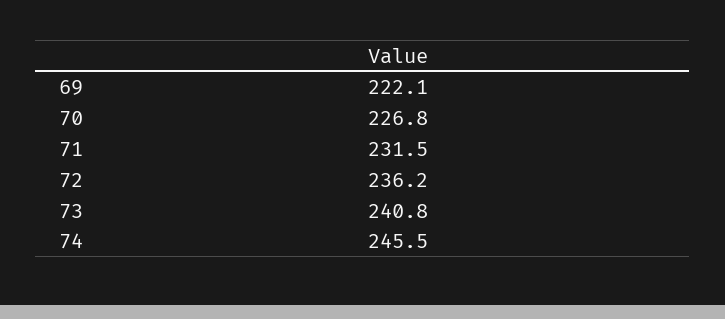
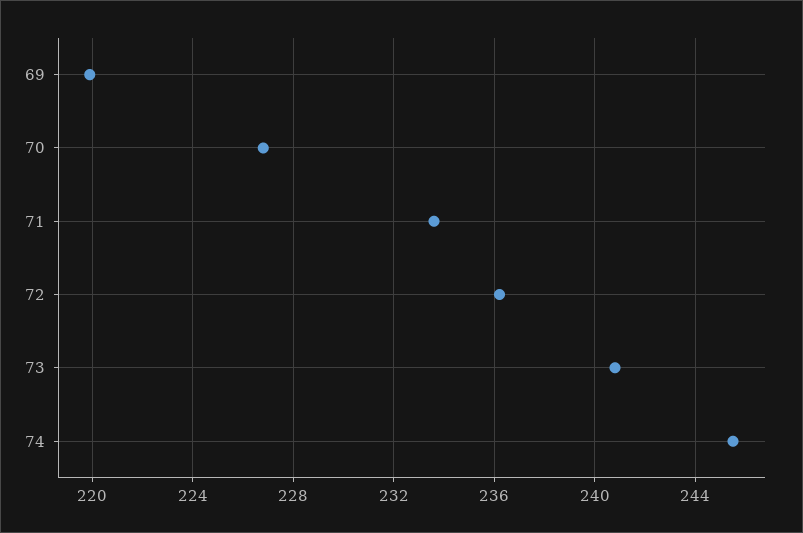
  {
-   "69": 222.1,
+   "69": 220,
    "70": 226.8,
-   "71": 231.5,
+   "71": 233.5,
    "72": 236.2,
    "73": 240.8,
    "74": 245.5
  }

